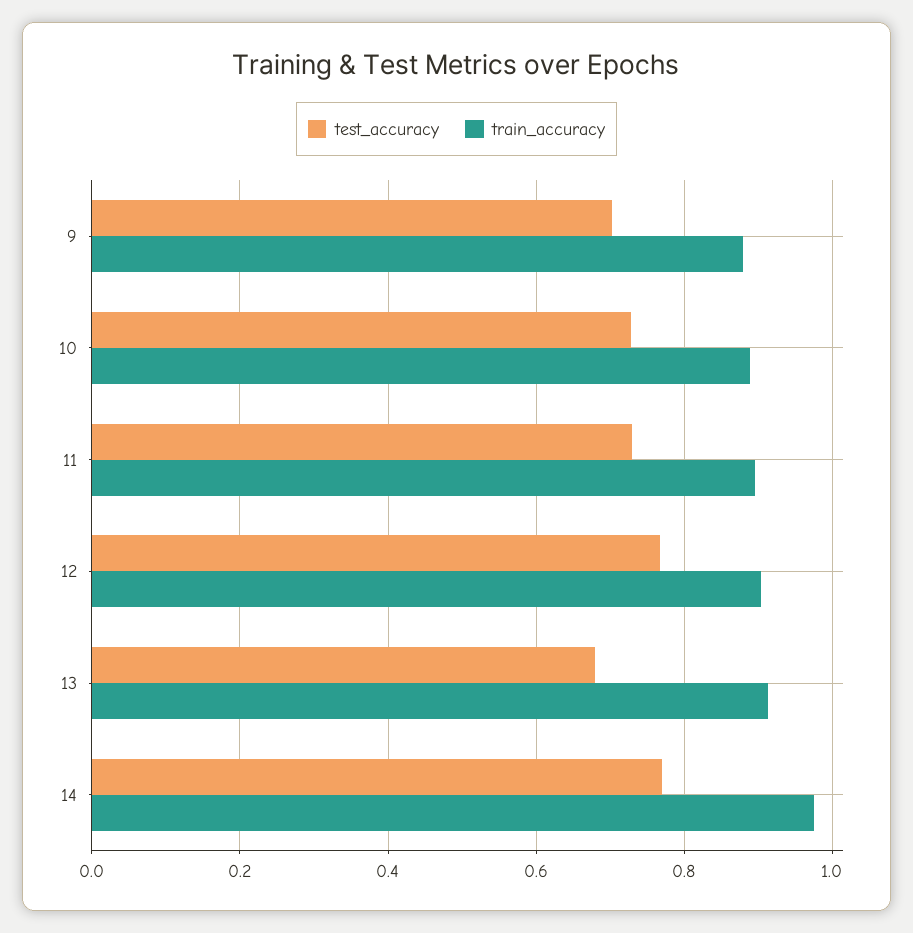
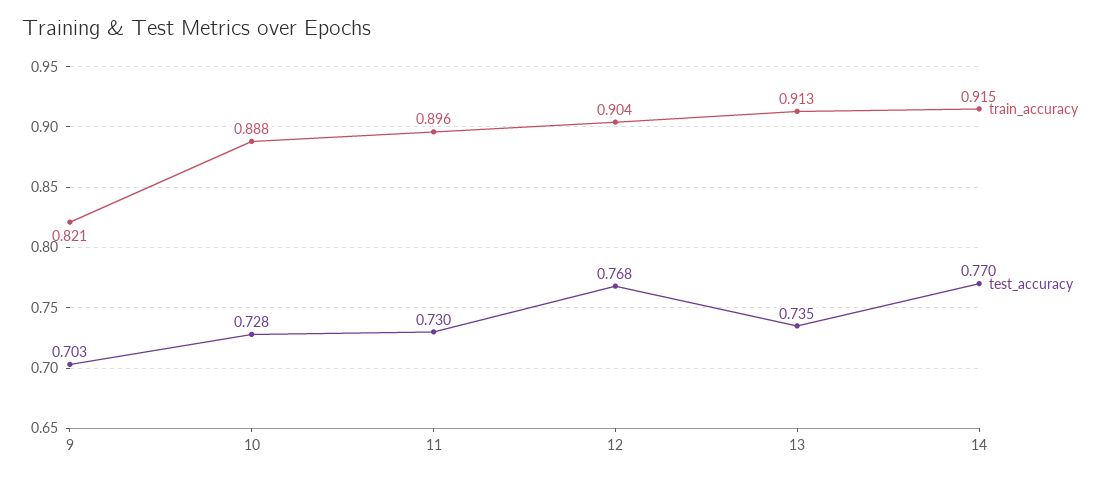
  {
    "test_accuracy": {
      "9": 0.703,
      "10": 0.728,
      "11": 0.73,
      "12": 0.768,
-     "13": 0.68,
+     "13": 0.735,
      "14": 0.77
    },
    "train_accuracy": {
-     "9": 0.88,
+     "9": 0.821,
      "10": 0.888,
      "11": 0.896,
      "12": 0.904,
      "13": 0.913,
-     "14": 0.98
+     "14": 0.915
    }
  }

